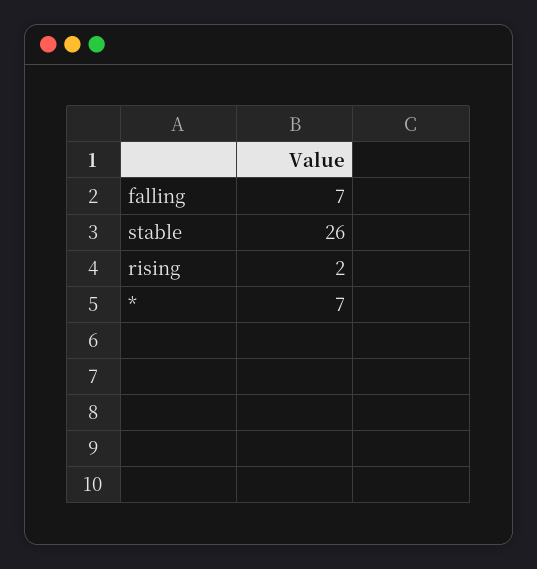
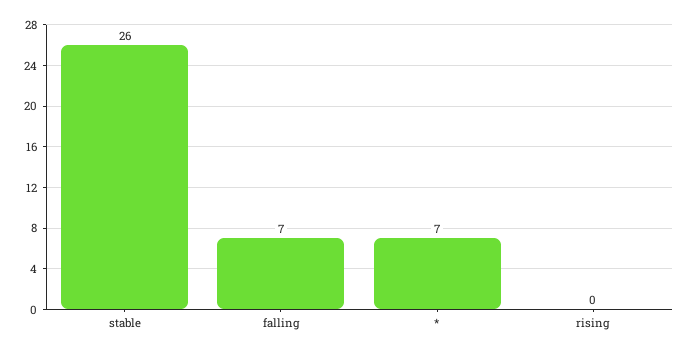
  {
    "falling": 7,
    "stable": 26,
-   "rising": 2,
+   "rising": 0,
    "*": 7
  }

